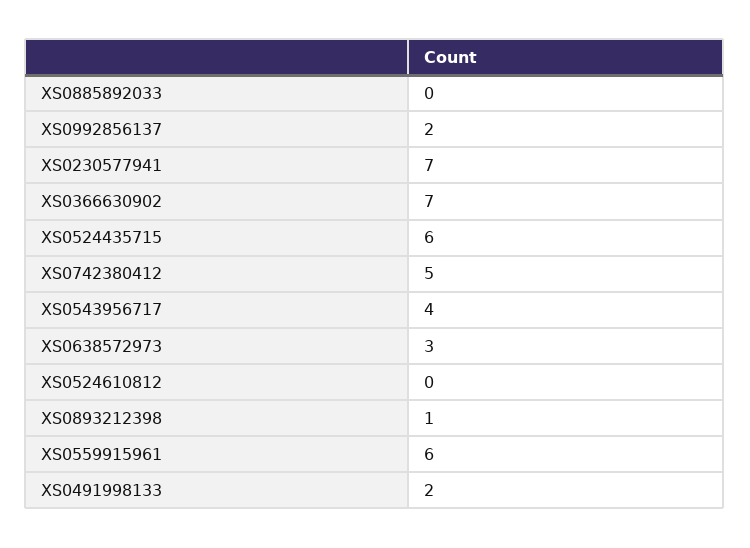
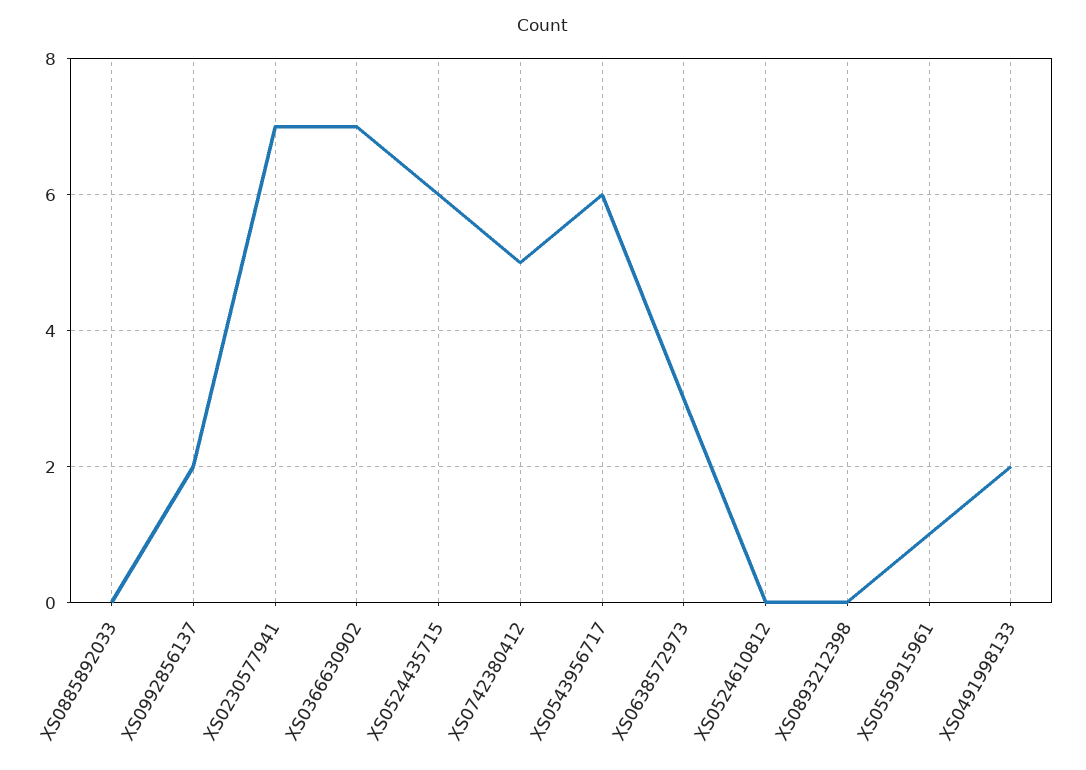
  {
    "XS0885892033": 0,
    "XS0992856137": 2,
    "XS0230577941": 7,
    "XS0366630902": 7,
    "XS0524435715": 6,
    "XS0742380412": 5,
-   "XS0543956717": 4,
+   "XS0543956717": 6,
    "XS0638572973": 3,
    "XS0524610812": 0,
-   "XS0893212398": 1,
+   "XS0893212398": 0,
-   "XS0559915961": 6,
+   "XS0559915961": 1,
    "XS0491998133": 2
  }

